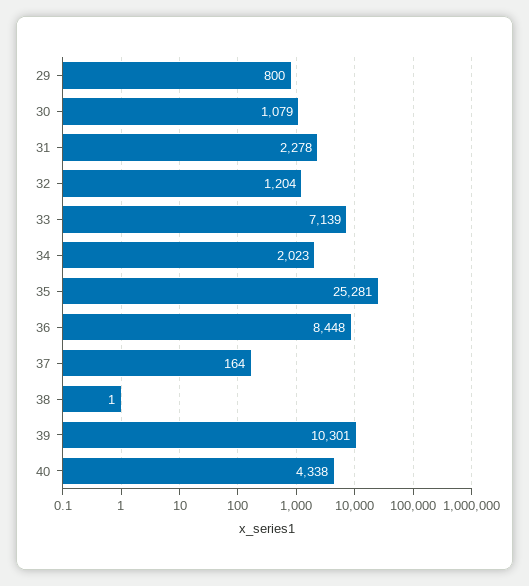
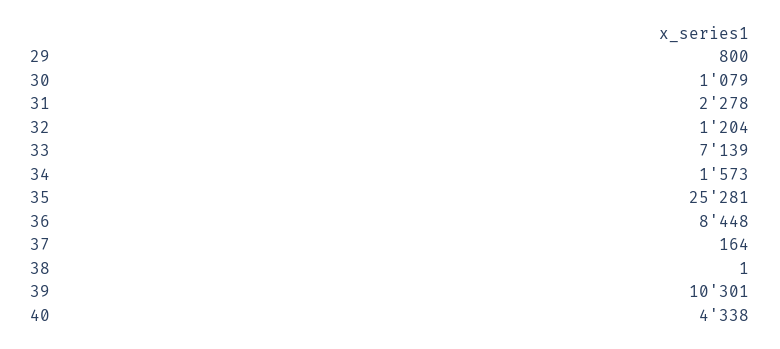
  {
    "29": 800,
    "30": 1079,
    "31": 2278,
    "32": 1204,
    "33": 7139,
-   "34": 2023,
+   "34": 1573,
    "35": 25281,
    "36": 8448,
    "37": 164,
    "38": 1,
    "39": 10301,
    "40": 4338
  }

